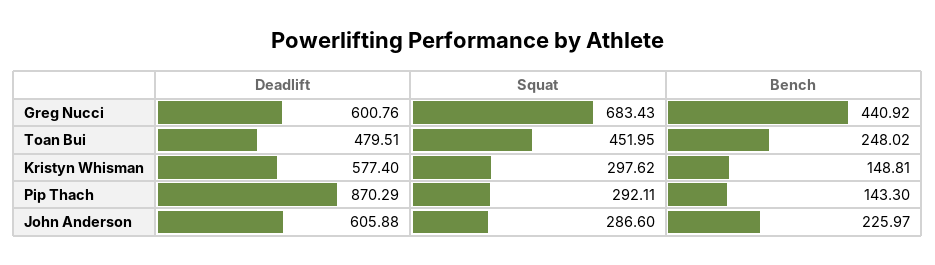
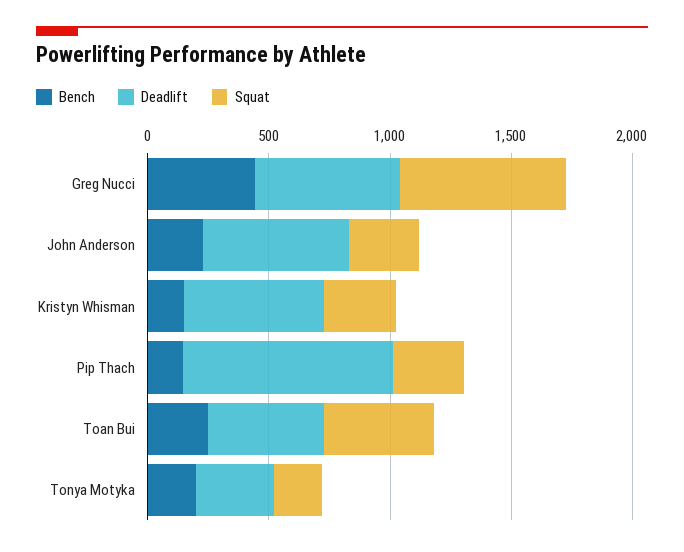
  {
    "Deadlift": {
      "Greg Nucci": 600.76,
      "Toan Bui": 479.51,
      "Kristyn Whisman": 577.4,
      "Pip Thach": 870.29,
-     "John Anderson": 605.88
+     "John Anderson": 605.88,
+     "Tonya Motyka": 300
    },
    "Squat": {
      "Greg Nucci": 683.43,
      "Toan Bui": 451.95,
      "Kristyn Whisman": 297.62,
      "Pip Thach": 292.11,
-     "John Anderson": 286.6
+     "John Anderson": 286.6,
+     "Tonya Motyka": 200
    },
    "Bench": {
      "Greg Nucci": 440.92,
      "Toan Bui": 248.02,
      "Kristyn Whisman": 148.81,
      "Pip Thach": 143.3,
-     "John Anderson": 225.97
+     "John Anderson": 225.97,
+     "Tonya Motyka": 200
    }
  }

